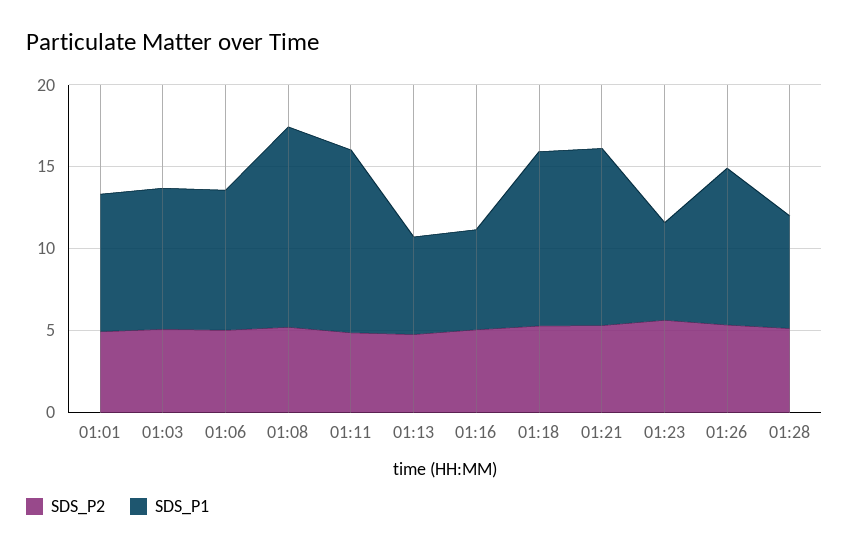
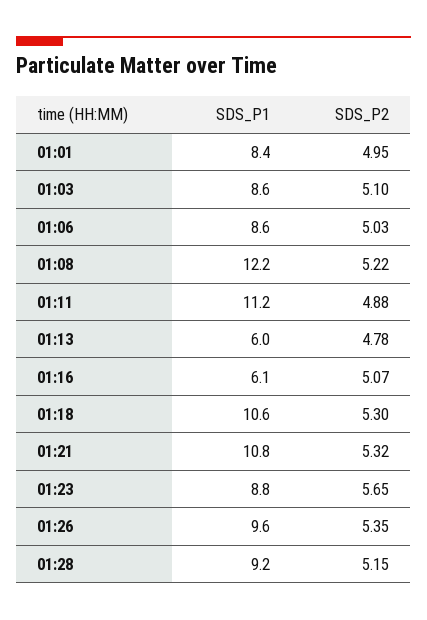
  {
    "SDS_P2": {
      "01:01": 4.95,
      "01:03": 5.1,
      "01:06": 5.03,
      "01:08": 5.22,
      "01:11": 4.88,
      "01:13": 4.78,
      "01:16": 5.07,
      "01:18": 5.3,
      "01:21": 5.32,
      "01:23": 5.65,
      "01:26": 5.35,
      "01:28": 5.15
    },
    "SDS_P1": {
      "01:01": 8.4,
      "01:03": 8.6,
      "01:06": 8.6,
      "01:08": 12.2,
      "01:11": 11.2,
      "01:13": 6,
      "01:16": 6.1,
      "01:18": 10.6,
      "01:21": 10.8,
-     "01:23": 6,
+     "01:23": 8.8,
      "01:26": 9.6,
-     "01:28": 7
+     "01:28": 9.2
    }
  }

